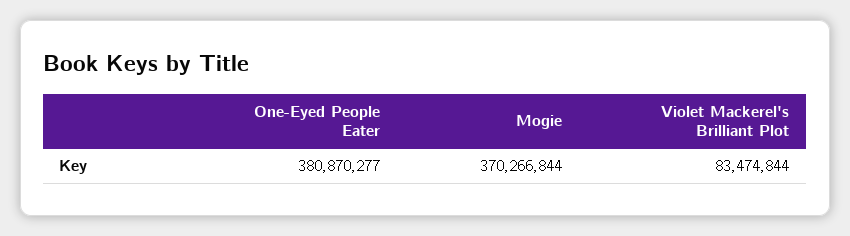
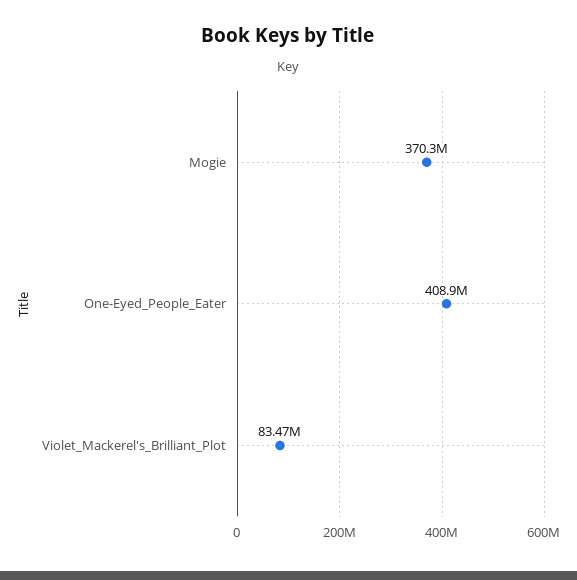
  {
-   "One-Eyed People Eater": 380870277,
+   "One-Eyed People Eater": 408900000,
    "Mogie": 370266844,
    "Violet Mackerel's Brilliant Plot": 83474844
  }

